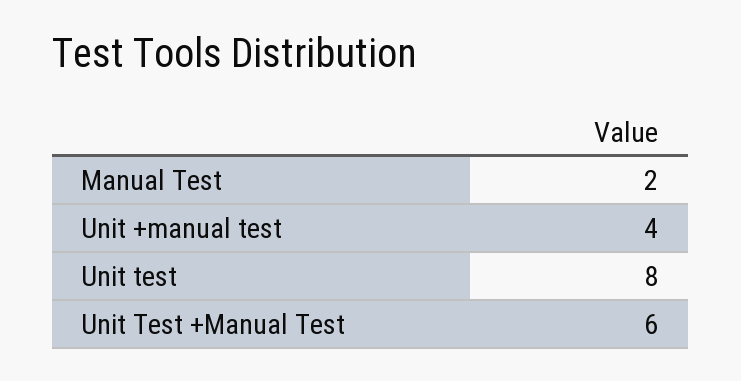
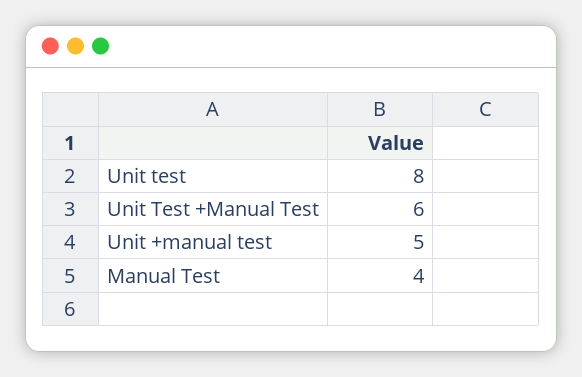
  {
-   "Manual Test": 2,
+   "Manual Test": 4,
-   "Unit +manual test": 4,
+   "Unit +manual test": 5,
    "Unit test": 8,
    "Unit Test +Manual Test": 6
  }

